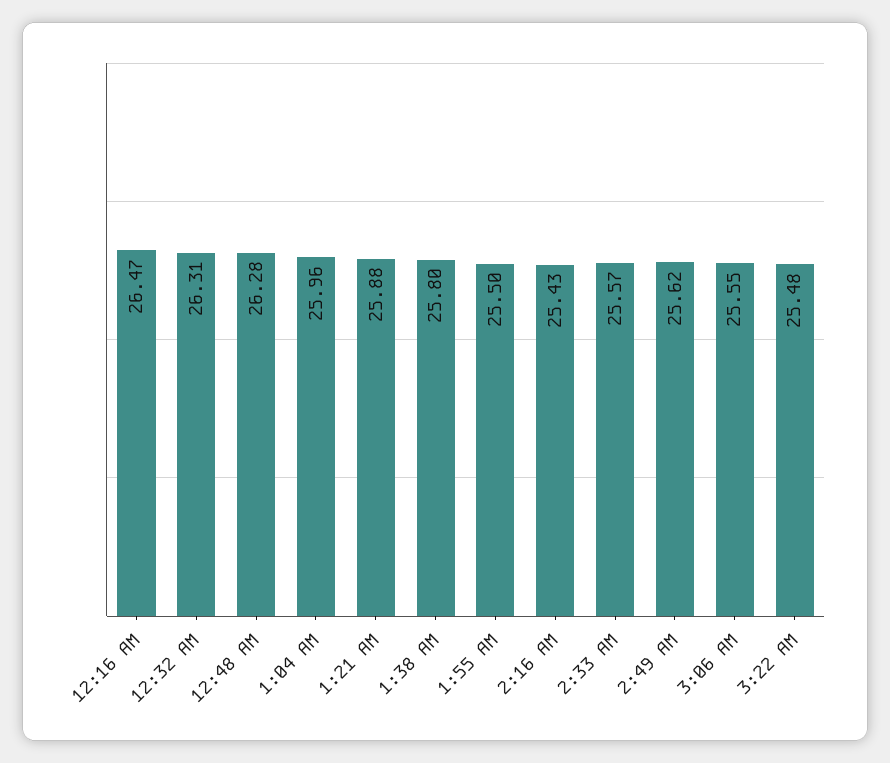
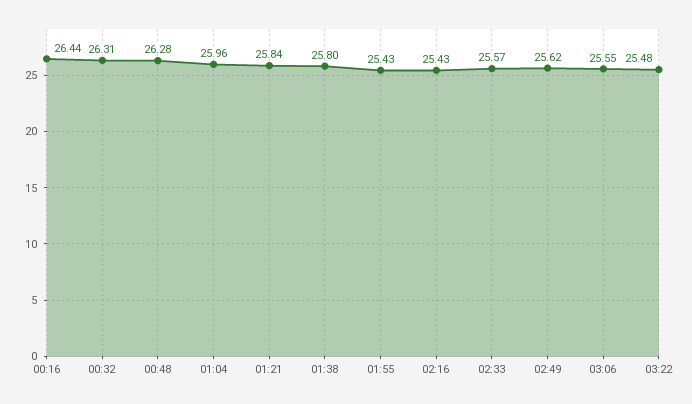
  {
-   "12:16 AM": 26.47,
+   "12:16 AM": 26.44,
    "12:32 AM": 26.31,
    "12:48 AM": 26.28,
    "1:04 AM": 25.96,
-   "1:21 AM": 25.88,
+   "1:21 AM": 25.84,
    "1:38 AM": 25.8,
-   "1:55 AM": 25.5,
+   "1:55 AM": 25.43,
    "2:16 AM": 25.43,
    "2:33 AM": 25.57,
    "2:49 AM": 25.62,
    "3:06 AM": 25.55,
    "3:22 AM": 25.48
  }

